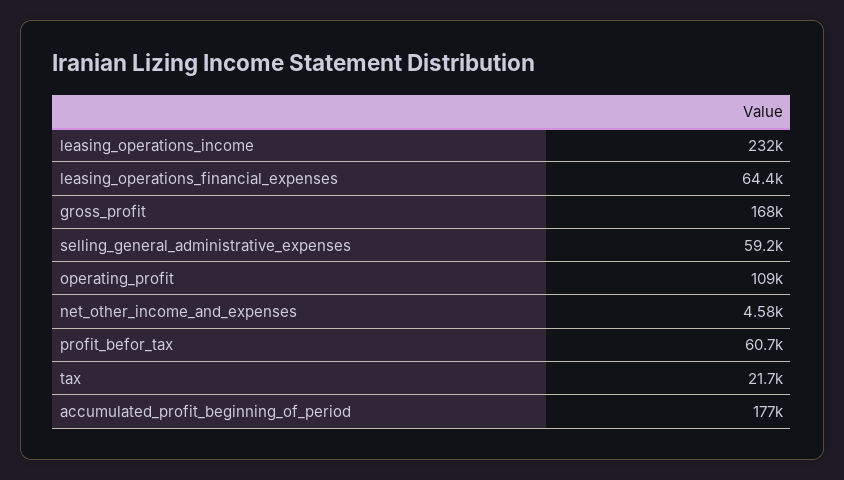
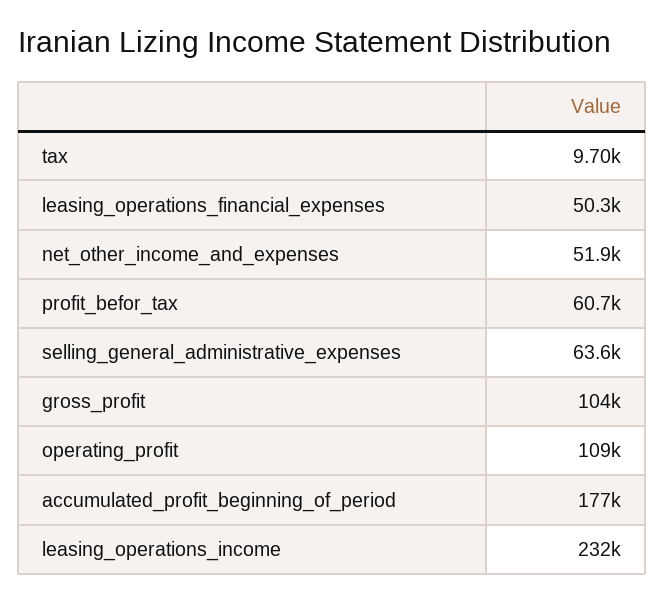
  {
    "leasing_operations_income": 232000,
-   "leasing_operations_financial_expenses": 64400,
+   "leasing_operations_financial_expenses": 50300,
-   "gross_profit": 168000,
+   "gross_profit": 104000,
-   "selling_general_administrative_expenses": 59200,
+   "selling_general_administrative_expenses": 63600,
    "operating_profit": 109000,
-   "net_other_income_and_expenses": 4580,
+   "net_other_income_and_expenses": 51900,
    "profit_befor_tax": 60700,
-   "tax": 21700,
+   "tax": 9700,
    "accumulated_profit_beginning_of_period": 177000
  }

